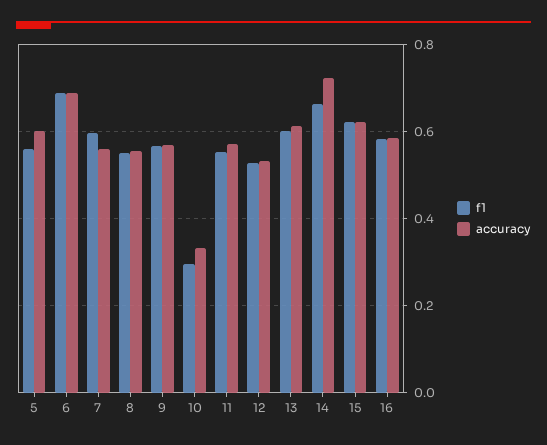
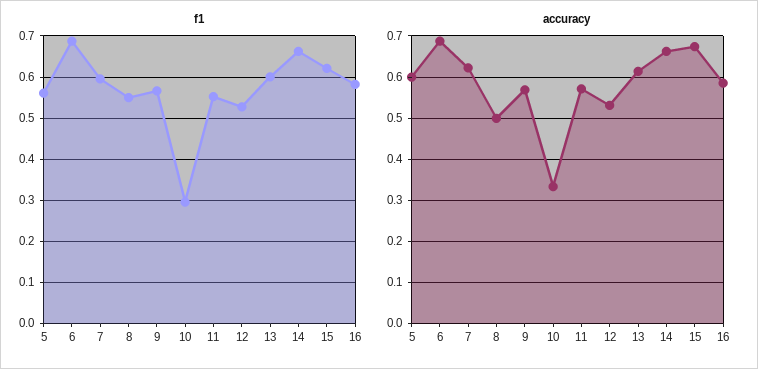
  {
    "f1": {
      "5": 0.56,
      "6": 0.68,
      "7": 0.6,
      "8": 0.56,
      "9": 0.56,
      "10": 0.3,
      "11": 0.56,
      "12": 0.52,
      "13": 0.6,
      "14": 0.66,
      "15": 0.62,
      "16": 0.58
    },
    "accuracy": {
      "5": 0.6,
      "6": 0.68,
-     "7": 0.56,
+     "7": 0.62,
-     "8": 0.56,
+     "8": 0.5,
      "9": 0.56,
      "10": 0.34,
      "11": 0.58,
      "12": 0.54,
      "13": 0.62,
-     "14": 0.72,
+     "14": 0.66,
-     "15": 0.62,
+     "15": 0.68,
      "16": 0.58
    }
  }

